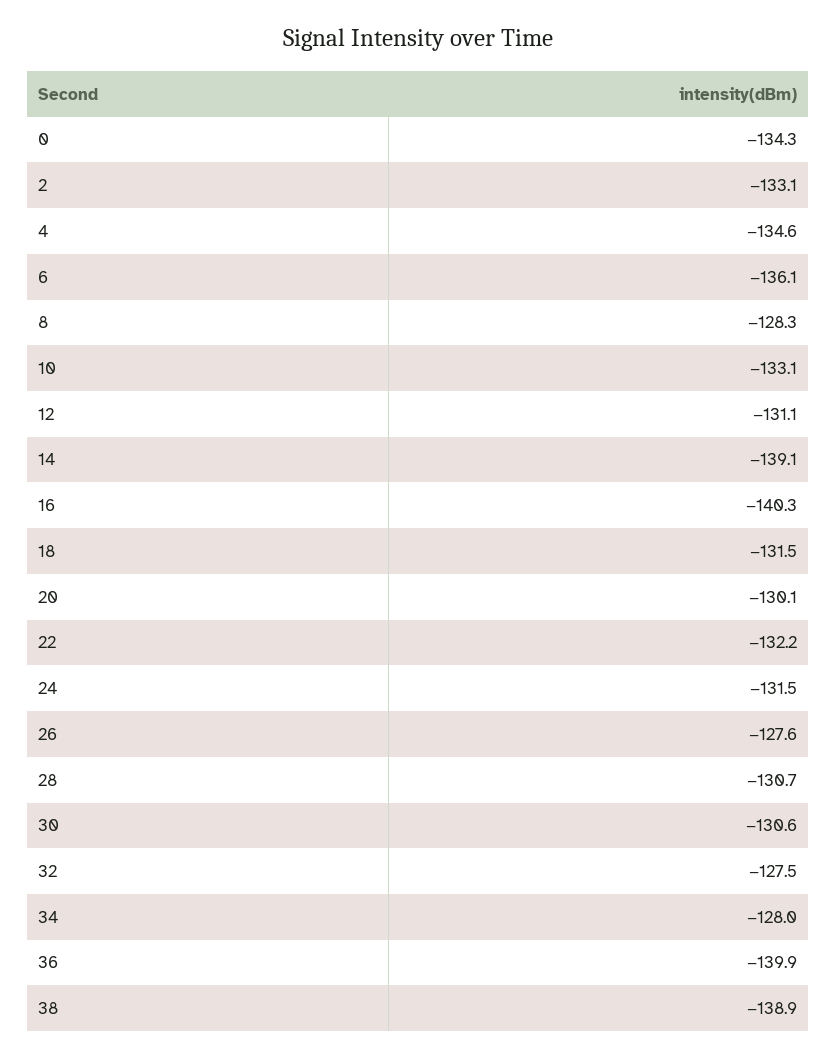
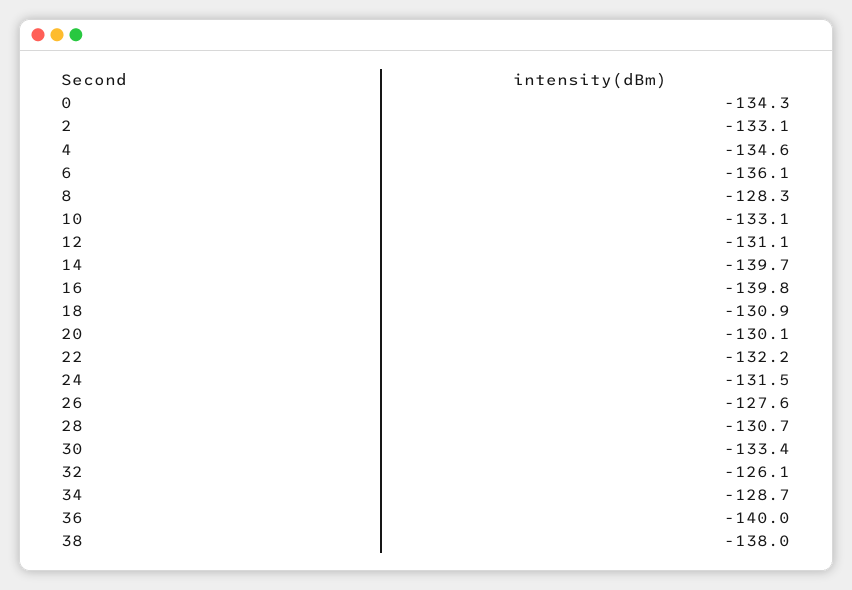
  {
    "0": -134.3,
    "2": -133.1,
    "4": -134.6,
    "6": -136.1,
    "8": -128.3,
    "10": -133.1,
    "12": -131.1,
-   "14": -139.1,
+   "14": -139.7,
-   "16": -140.3,
+   "16": -139.8,
-   "18": -131.5,
+   "18": -130.9,
    "20": -130.1,
    "22": -132.2,
    "24": -131.5,
    "26": -127.6,
    "28": -130.7,
-   "30": -130.6,
+   "30": -133.4,
-   "32": -127.5,
+   "32": -126.1,
-   "34": -128,
+   "34": -128.7,
-   "36": -139.9,
+   "36": -140,
-   "38": -138.9
+   "38": -138
  }

